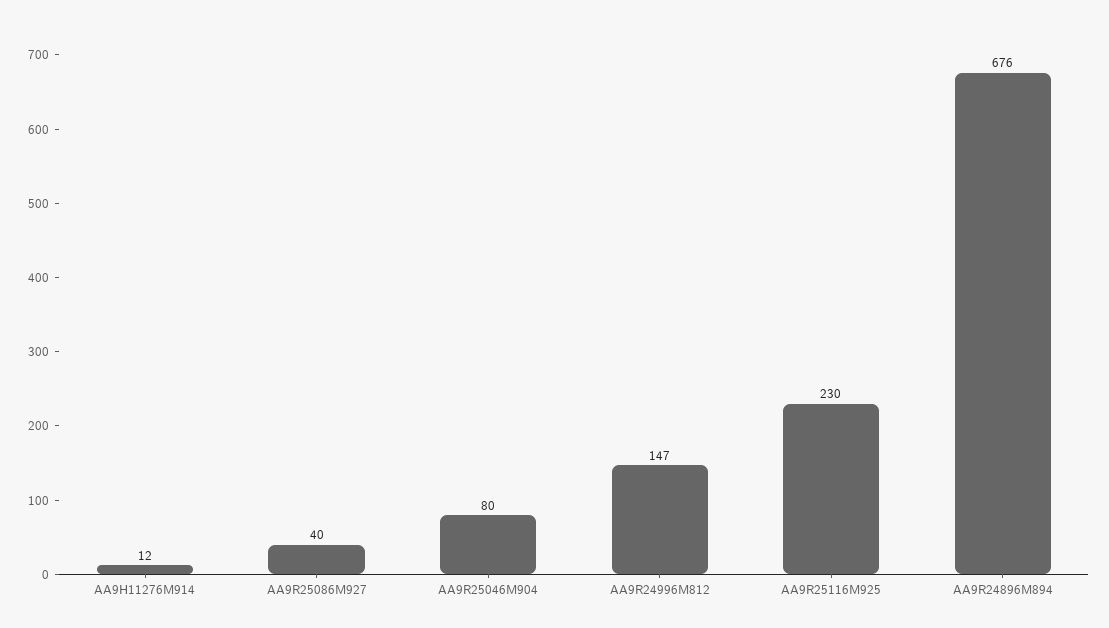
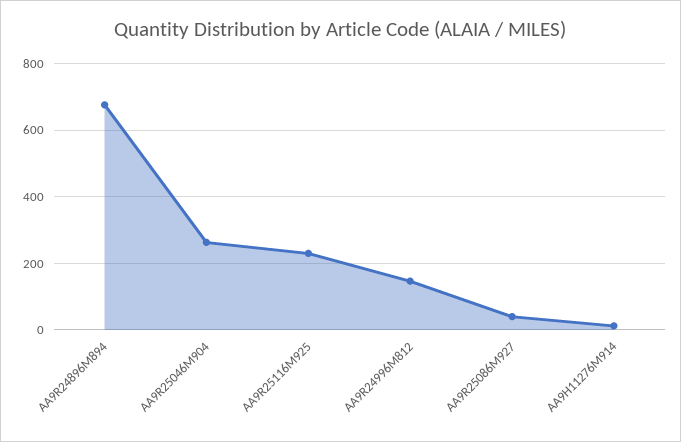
  {
    "AA9H11276M914": 12,
    "AA9R25086M927": 40,
-   "AA9R25046M904": 80,
+   "AA9R25046M904": 260,
    "AA9R24996M812": 147,
    "AA9R25116M925": 230,
    "AA9R24896M894": 676
  }

